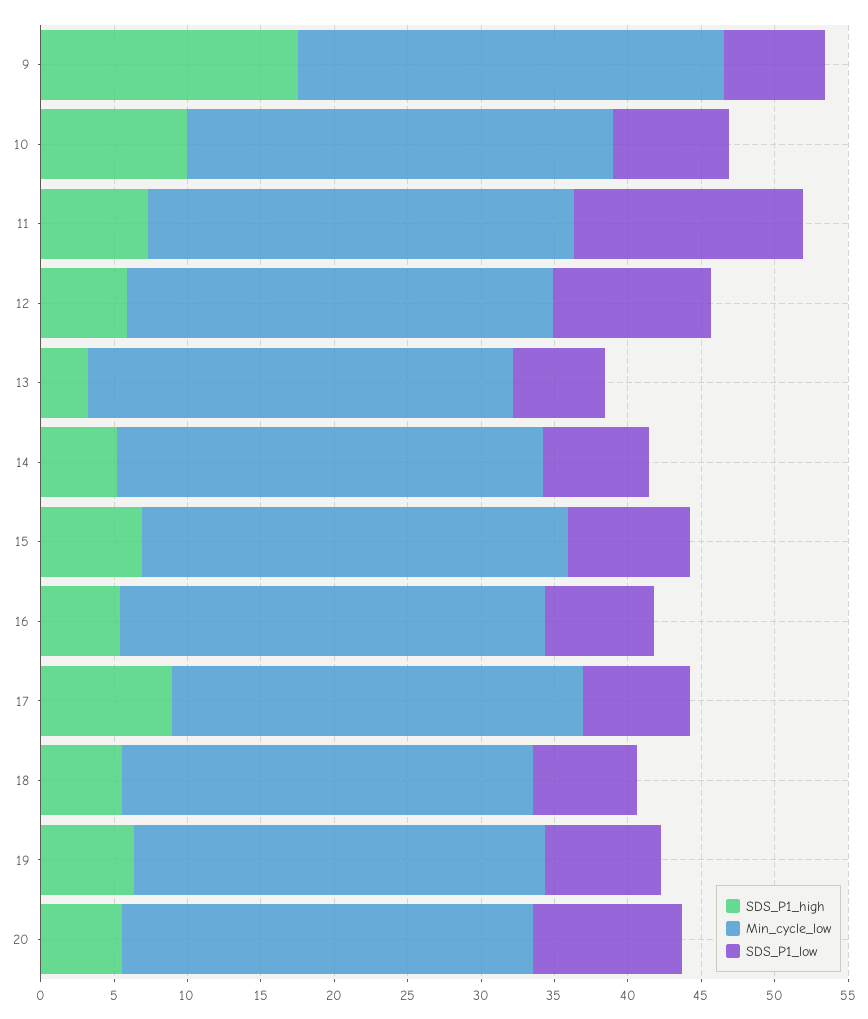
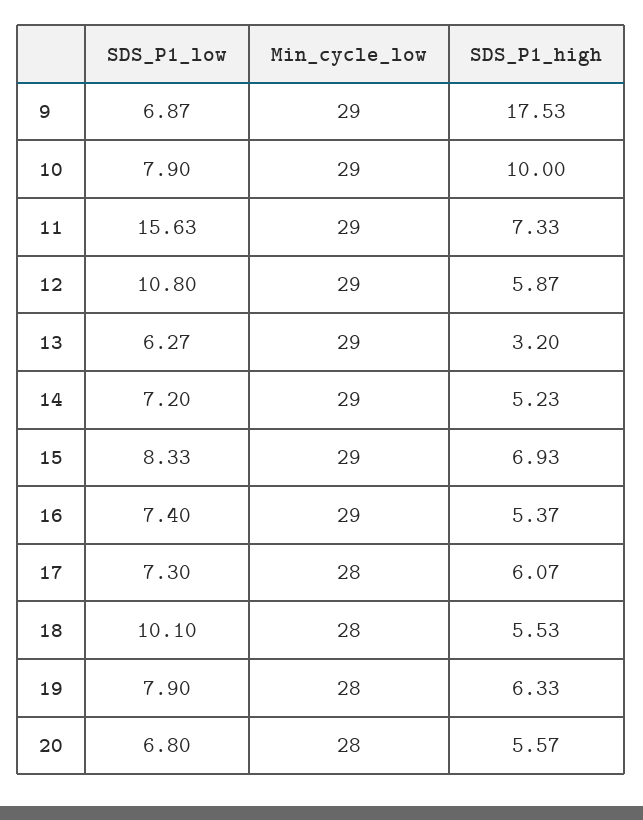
  {
    "SDS_P1_high": {
      "9": 17.53,
      "10": 10,
      "11": 7.33,
      "12": 5.87,
      "13": 3.2,
      "14": 5.23,
      "15": 6.93,
      "16": 5.37,
-     "17": 9,
+     "17": 6.07,
      "18": 5.53,
      "19": 6.33,
      "20": 5.57
    },
    "Min_cycle_low": {
      "9": 29,
      "10": 29,
      "11": 29,
      "12": 29,
      "13": 29,
      "14": 29,
      "15": 29,
      "16": 29,
      "17": 28,
      "18": 28,
      "19": 28,
      "20": 28
    },
    "SDS_P1_low": {
      "9": 6.87,
      "10": 7.9,
      "11": 15.63,
      "12": 10.8,
      "13": 6.27,
      "14": 7.2,
      "15": 8.33,
      "16": 7.4,
      "17": 7.3,
-     "18": 7,
+     "18": 10.1,
      "19": 7.9,
-     "20": 10
+     "20": 6.8
    }
  }

